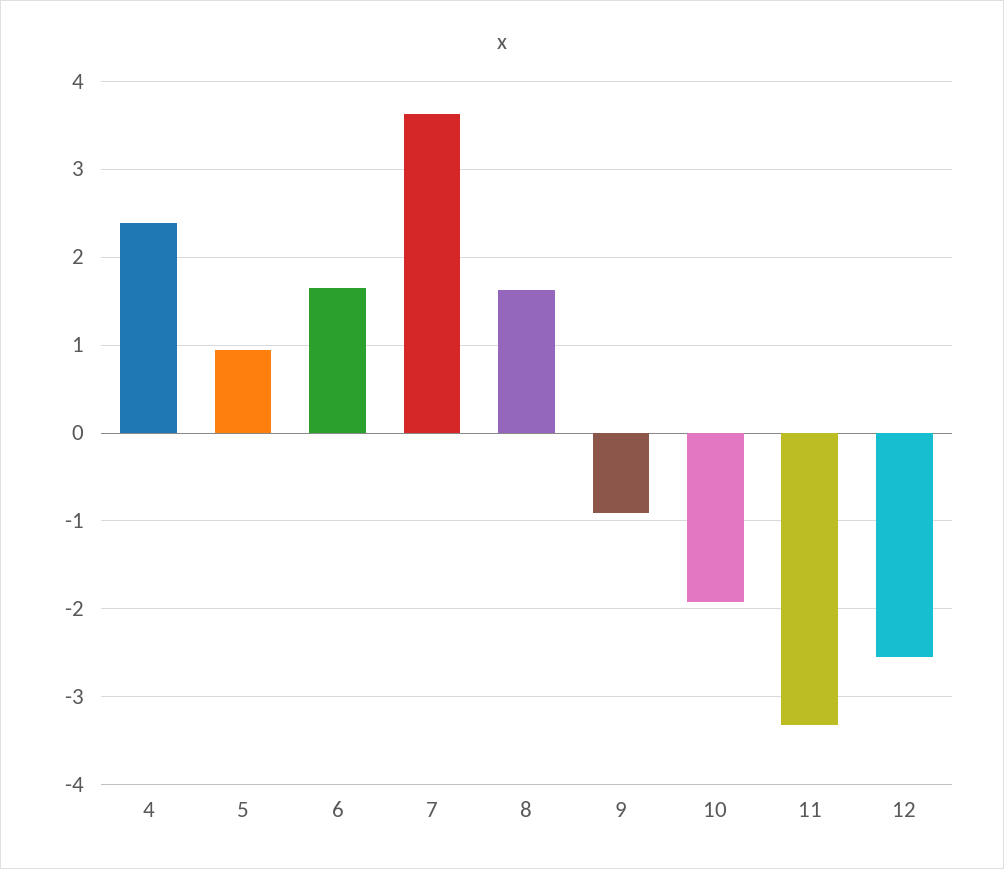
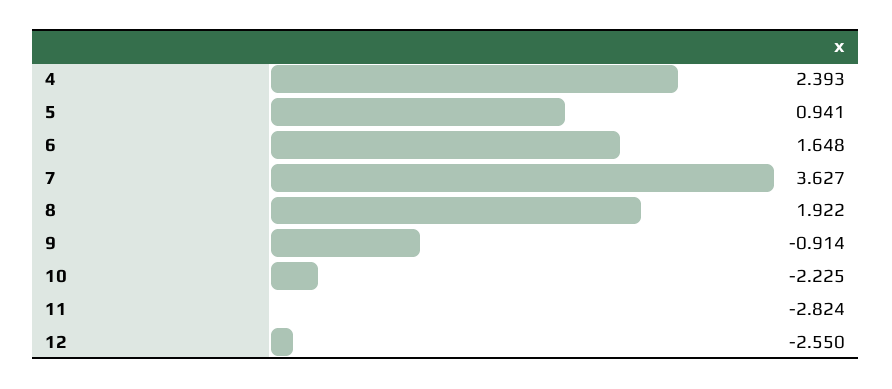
  {
    "4": 2.393,
    "5": 0.941,
    "6": 1.648,
    "7": 3.627,
-   "8": 1.6,
+   "8": 1.922,
    "9": -0.914,
-   "10": -1.9,
+   "10": -2.225,
-   "11": -3.3,
+   "11": -2.824,
    "12": -2.55
  }

